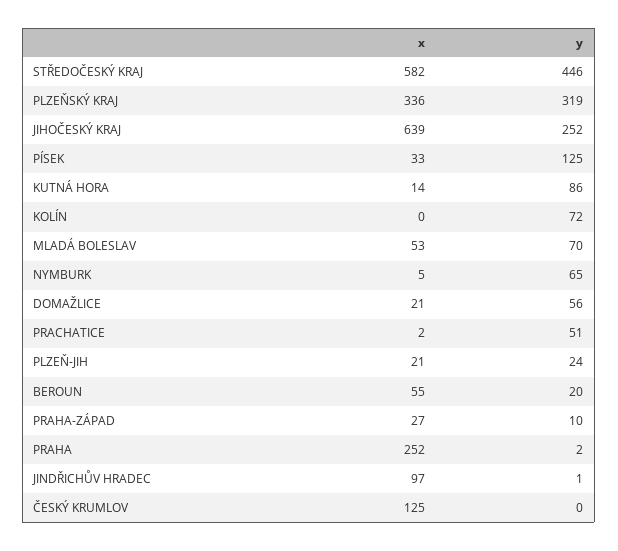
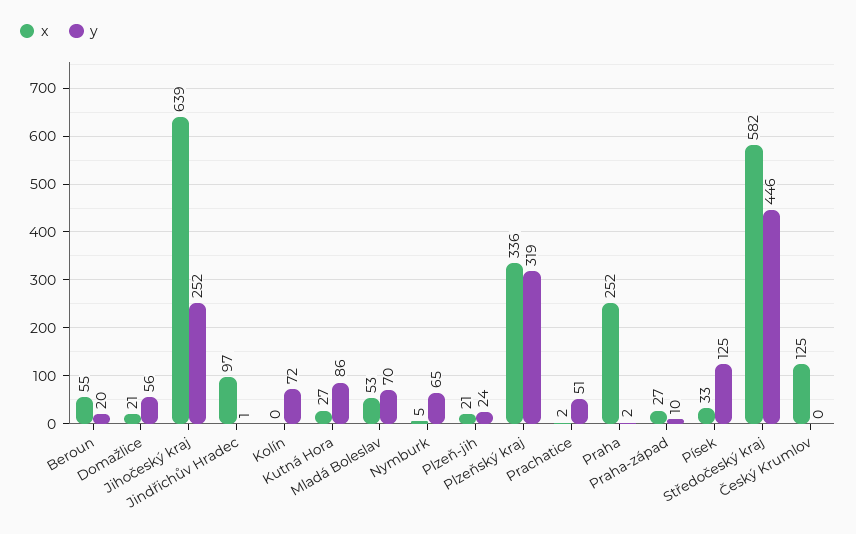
  {
    "x": {
      "STŘEDOČESKÝ KRAJ": 582,
      "PLZEŇSKÝ KRAJ": 336,
      "JIHOČESKÝ KRAJ": 639,
      "PÍSEK": 33,
-     "KUTNÁ HORA": 14,
+     "KUTNÁ HORA": 27,
      "KOLÍN": 0,
      "MLADÁ BOLESLAV": 53,
      "NYMBURK": 5,
      "DOMAŽLICE": 21,
      "PRACHATICE": 2,
      "PLZEŇ-JIH": 21,
      "BEROUN": 55,
      "PRAHA-ZÁPAD": 27,
      "PRAHA": 252,
      "JINDŘICHŮV HRADEC": 97,
      "ČESKÝ KRUMLOV": 125
    },
    "y": {
      "STŘEDOČESKÝ KRAJ": 446,
      "PLZEŇSKÝ KRAJ": 319,
      "JIHOČESKÝ KRAJ": 252,
      "PÍSEK": 125,
      "KUTNÁ HORA": 86,
      "KOLÍN": 72,
      "MLADÁ BOLESLAV": 70,
      "NYMBURK": 65,
      "DOMAŽLICE": 56,
      "PRACHATICE": 51,
      "PLZEŇ-JIH": 24,
      "BEROUN": 20,
      "PRAHA-ZÁPAD": 10,
      "PRAHA": 2,
      "JINDŘICHŮV HRADEC": 1,
      "ČESKÝ KRUMLOV": 0
    }
  }

